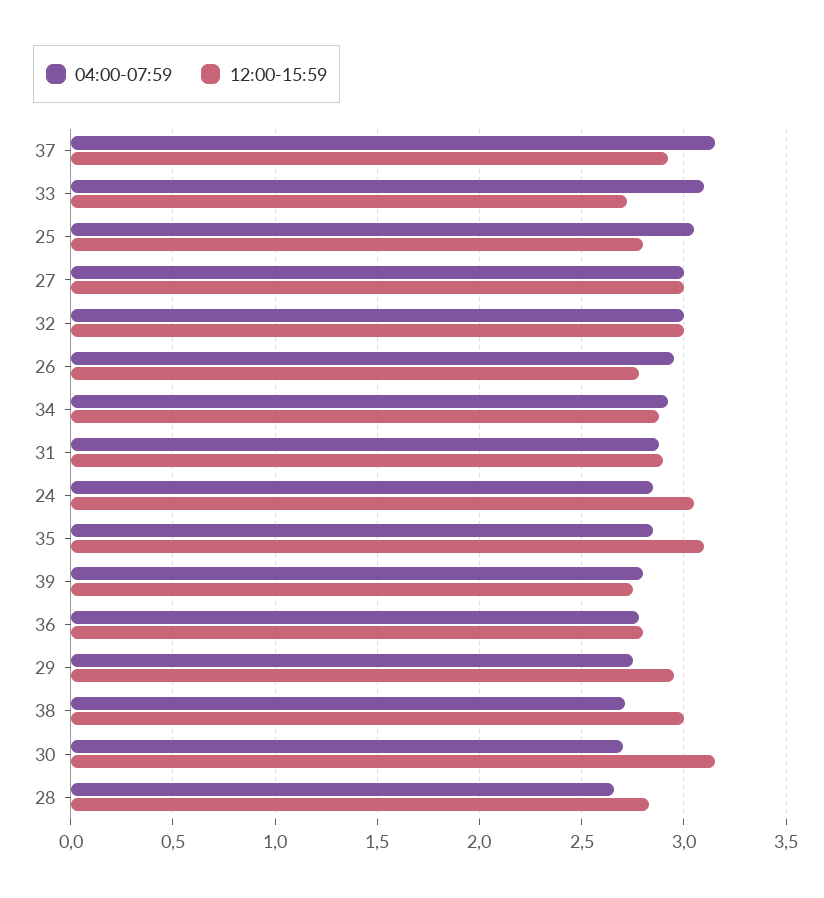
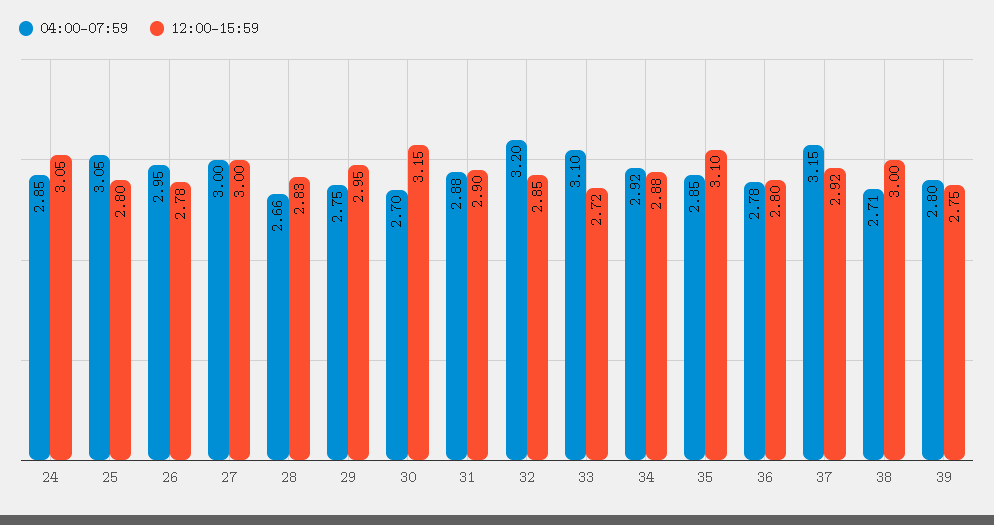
  {
    "04:00-07:59": {
      "37": 3.15,
      "33": 3.1,
      "25": 3.05,
      "27": 3,
-     "32": 3,
+     "32": 3.2,
      "26": 2.95,
      "34": 2.92,
      "31": 2.88,
      "24": 2.85,
      "35": 2.85,
      "39": 2.8,
      "36": 2.78,
      "29": 2.75,
      "38": 2.71,
      "30": 2.7,
      "28": 2.66
    },
    "12:00-15:59": {
      "37": 2.92,
      "33": 2.72,
      "25": 2.8,
      "27": 3,
-     "32": 3,
+     "32": 2.85,
      "26": 2.78,
      "34": 2.88,
      "31": 2.9,
      "24": 3.05,
      "35": 3.1,
      "39": 2.75,
      "36": 2.8,
      "29": 2.95,
      "38": 3,
      "30": 3.15,
      "28": 2.83
    }
  }

